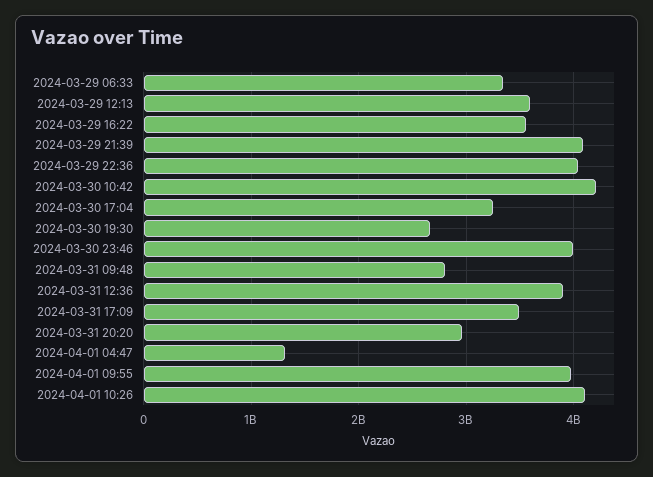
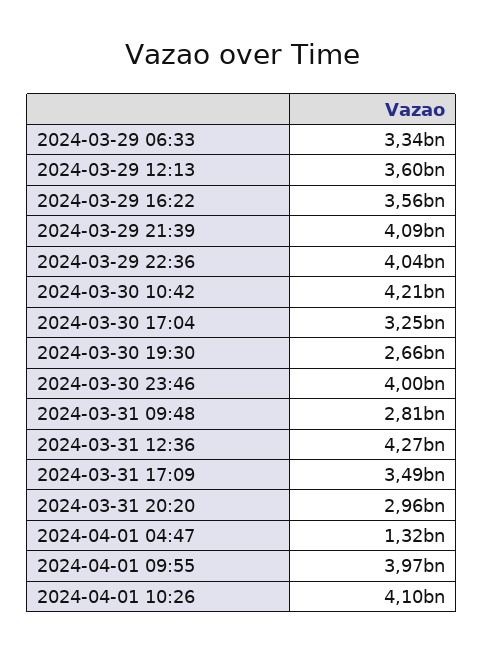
  {
    "2024-03-29 06:33": 3340000000,
    "2024-03-29 12:13": 3600000000,
    "2024-03-29 16:22": 3560000000,
    "2024-03-29 21:39": 4090000000,
    "2024-03-29 22:36": 4040000000,
    "2024-03-30 10:42": 4210000000,
    "2024-03-30 17:04": 3250000000,
    "2024-03-30 19:30": 2660000000,
    "2024-03-30 23:46": 4000000000,
    "2024-03-31 09:48": 2810000000,
-   "2024-03-31 12:36": 3900000000,
+   "2024-03-31 12:36": 4270000000,
    "2024-03-31 17:09": 3490000000,
    "2024-03-31 20:20": 2960000000,
    "2024-04-01 04:47": 1320000000,
    "2024-04-01 09:55": 3970000000,
    "2024-04-01 10:26": 4100000000
  }

